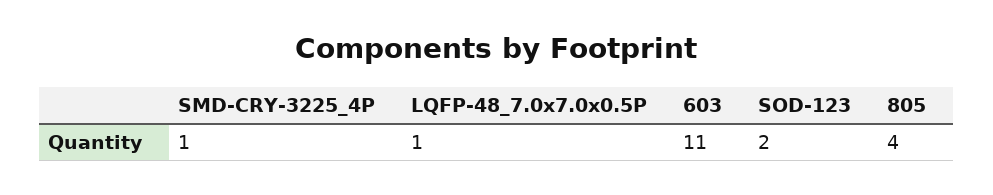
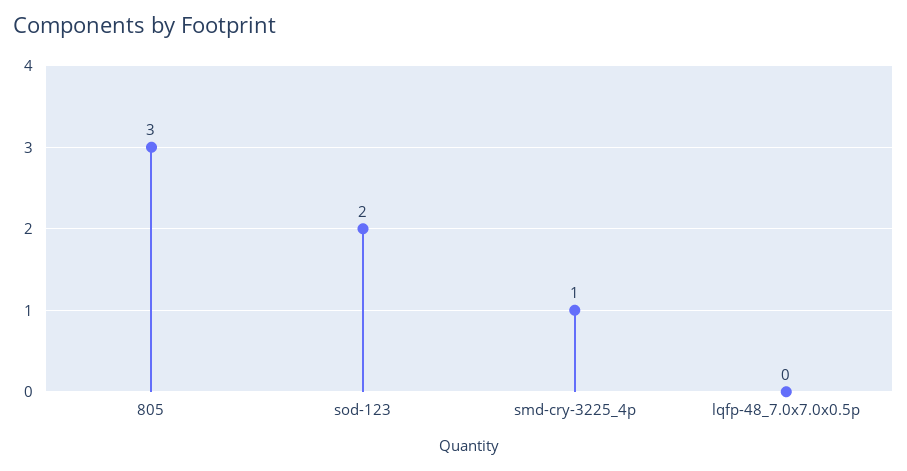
  {
    "SMD-CRY-3225_4P": 1,
-   "LQFP-48_7.0x7.0x0.5P": 1,
+   "LQFP-48_7.0x7.0x0.5P": 0,
-   "603": 11,
    "SOD-123": 2,
-   "805": 4
+   "805": 3
  }

